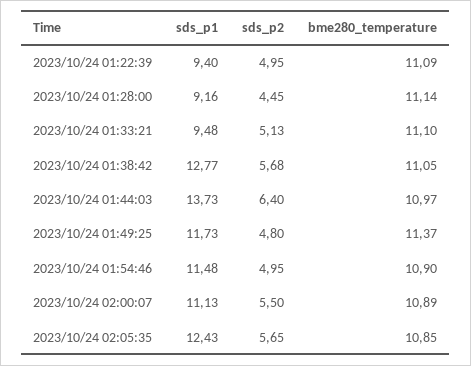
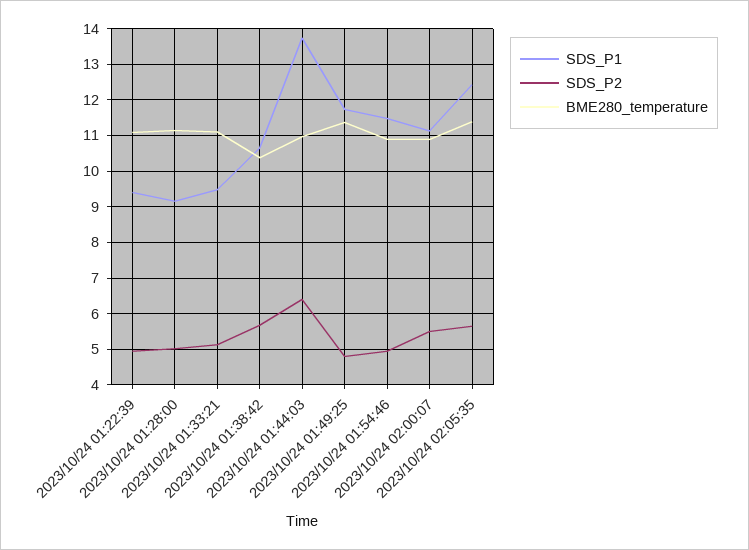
  {
    "sds_p1": {
      "2023/10/24 01:22:39": 9.4,
      "2023/10/24 01:28:00": 9.16,
      "2023/10/24 01:33:21": 9.48,
-     "2023/10/24 01:38:42": 12.77,
+     "2023/10/24 01:38:42": 10.6,
      "2023/10/24 01:44:03": 13.73,
      "2023/10/24 01:49:25": 11.73,
      "2023/10/24 01:54:46": 11.48,
      "2023/10/24 02:00:07": 11.13,
      "2023/10/24 02:05:35": 12.43
    },
    "sds_p2": {
      "2023/10/24 01:22:39": 4.95,
-     "2023/10/24 01:28:00": 4.45,
+     "2023/10/24 01:28:00": 5,
      "2023/10/24 01:33:21": 5.13,
      "2023/10/24 01:38:42": 5.68,
      "2023/10/24 01:44:03": 6.4,
      "2023/10/24 01:49:25": 4.8,
      "2023/10/24 01:54:46": 4.95,
      "2023/10/24 02:00:07": 5.5,
      "2023/10/24 02:05:35": 5.65
    },
    "bme280_temperature": {
      "2023/10/24 01:22:39": 11.09,
      "2023/10/24 01:28:00": 11.14,
      "2023/10/24 01:33:21": 11.1,
-     "2023/10/24 01:38:42": 11.05,
+     "2023/10/24 01:38:42": 10.4,
      "2023/10/24 01:44:03": 10.97,
      "2023/10/24 01:49:25": 11.37,
      "2023/10/24 01:54:46": 10.9,
      "2023/10/24 02:00:07": 10.89,
-     "2023/10/24 02:05:35": 10.85
+     "2023/10/24 02:05:35": 11.4
    }
  }

